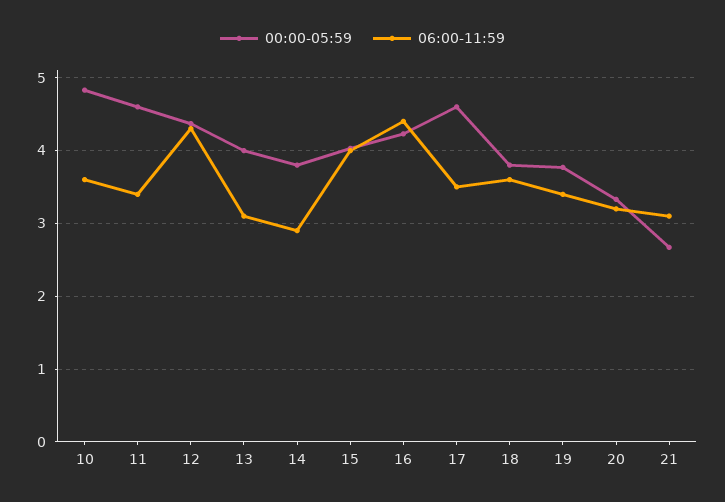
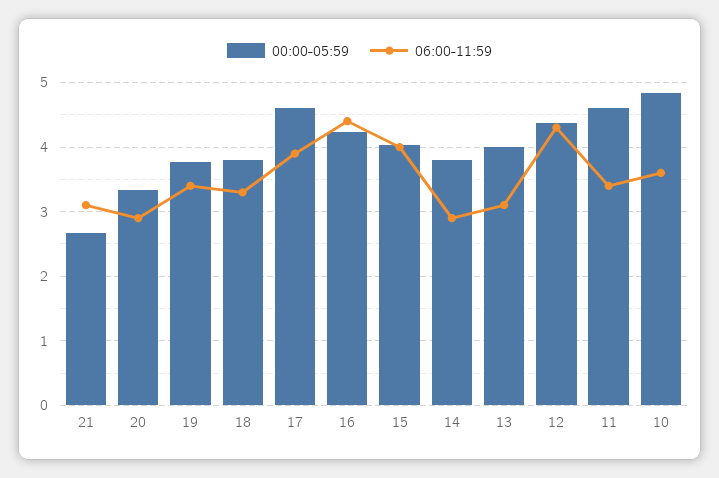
  {
    "00:00-05:59": {
      "10": 4.8,
      "11": 4.6,
      "12": 4.4,
      "13": 4,
      "14": 3.8,
      "15": 4,
      "16": 4.2,
      "17": 4.6,
      "18": 3.8,
      "19": 3.8,
      "20": 3.3,
      "21": 2.7
    },
    "06:00-11:59": {
      "10": 3.6,
      "11": 3.4,
      "12": 4.3,
      "13": 3.1,
      "14": 2.9,
      "15": 4,
      "16": 4.4,
-     "17": 3.5,
+     "17": 3.9,
-     "18": 3.6,
+     "18": 3.3,
      "19": 3.4,
-     "20": 3.2,
+     "20": 2.9,
      "21": 3.1
    }
  }

